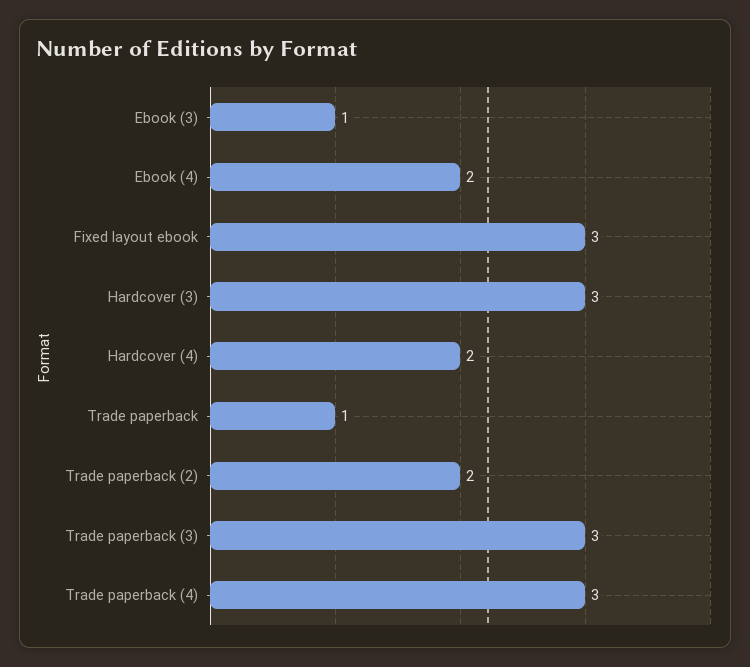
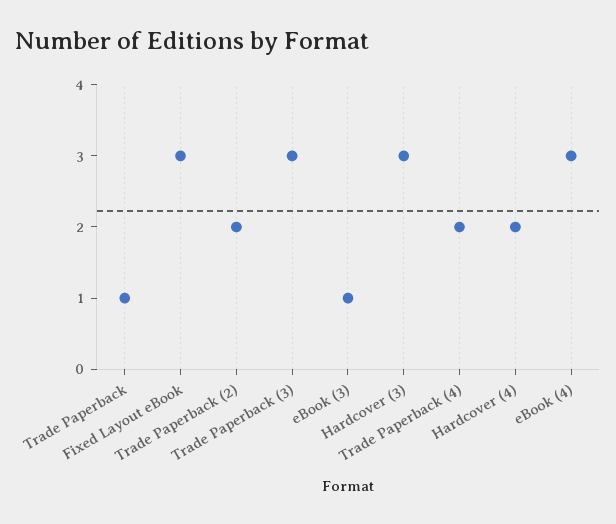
  {
    "Ebook (3)": 1,
-   "Ebook (4)": 2,
+   "Ebook (4)": 3,
    "Fixed layout ebook": 3,
    "Hardcover (3)": 3,
    "Hardcover (4)": 2,
    "Trade paperback": 1,
    "Trade paperback (2)": 2,
    "Trade paperback (3)": 3,
-   "Trade paperback (4)": 3
+   "Trade paperback (4)": 2
  }

